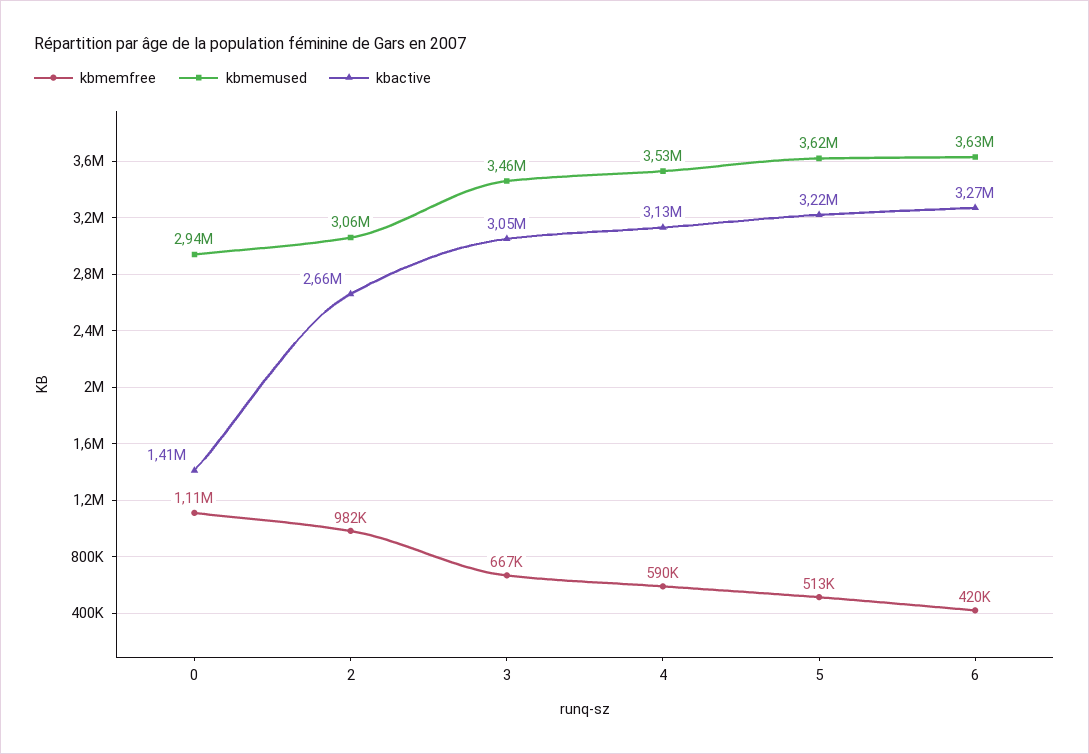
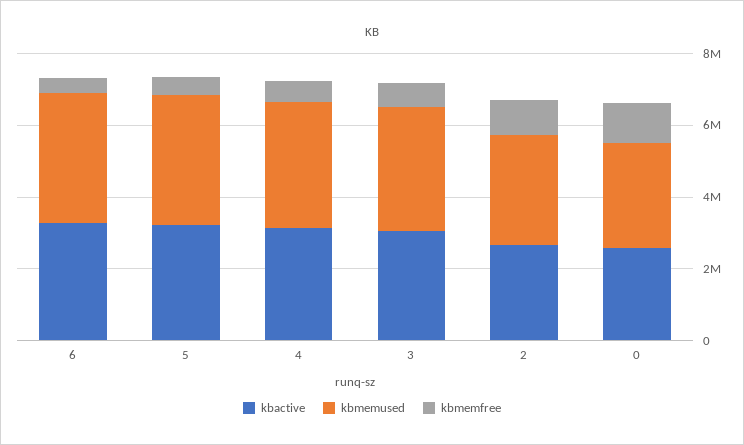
  {
    "kbmemfree": {
      "0": 1110000,
      "2": 982000,
      "3": 667000,
      "4": 590000,
      "5": 513000,
      "6": 420000
    },
    "kbmemused": {
      "0": 2940000,
      "2": 3060000,
      "3": 3460000,
      "4": 3530000,
      "5": 3620000,
      "6": 3630000
    },
    "kbactive": {
-     "0": 1410000,
+     "0": 2500000,
      "2": 2660000,
      "3": 3050000,
      "4": 3130000,
      "5": 3220000,
      "6": 3270000
    }
  }

